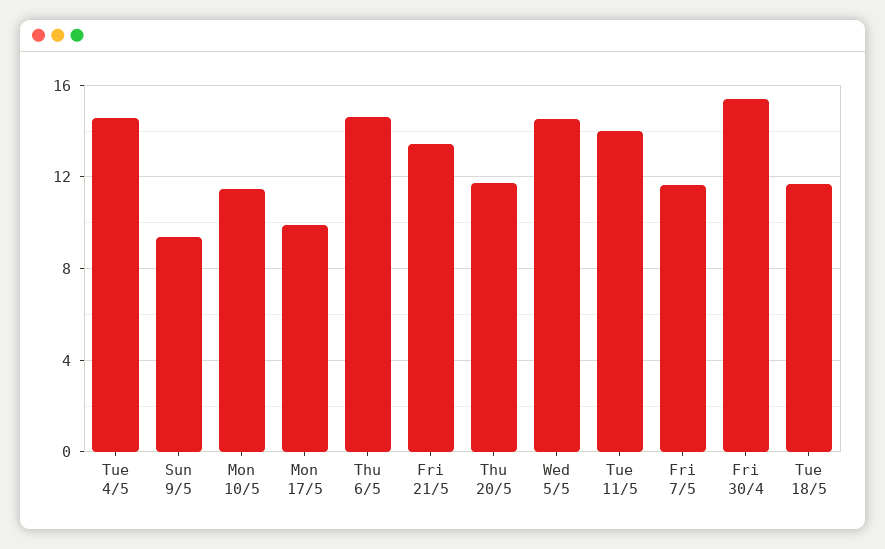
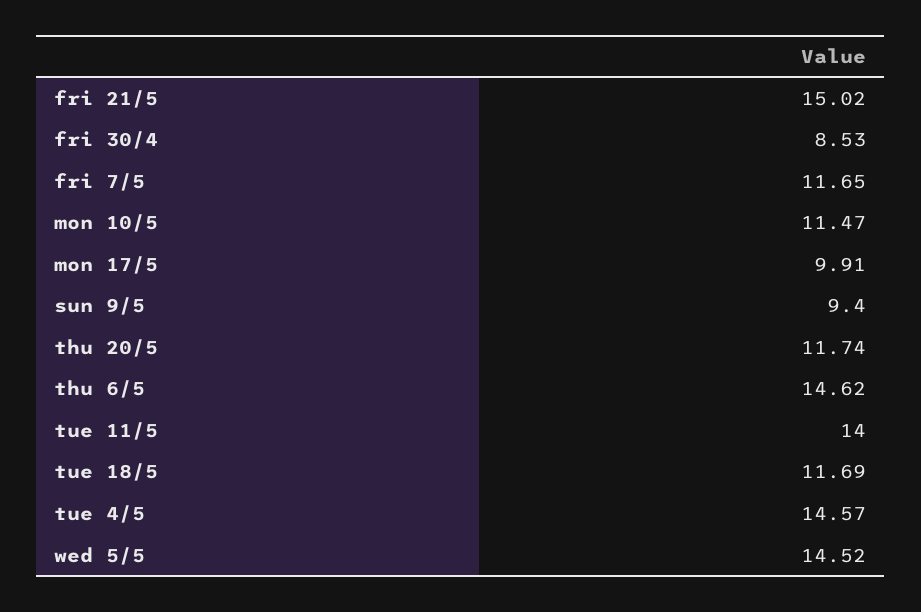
  {
    "Tue 4/5": 14.57,
    "Sun 9/5": 9.4,
    "Mon 10/5": 11.47,
    "Mon 17/5": 9.91,
    "Thu 6/5": 14.62,
-   "Fri 21/5": 13.5,
+   "Fri 21/5": 15.02,
    "Thu 20/5": 11.74,
    "Wed 5/5": 14.52,
    "Tue 11/5": 14,
    "Fri 7/5": 11.65,
-   "Fri 30/4": 15.5,
+   "Fri 30/4": 8.53,
    "Tue 18/5": 11.69
  }

